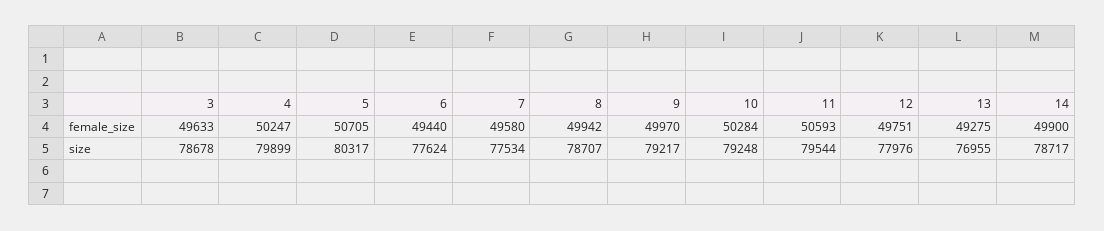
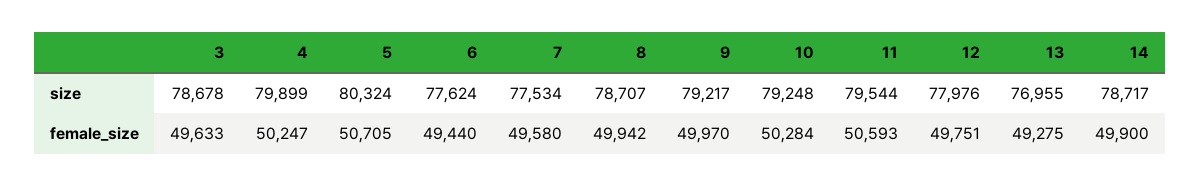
  {
    "3": {
      "female_size": 49633,
      "size": 78678
    },
    "4": {
      "female_size": 50247,
      "size": 79899
    },
    "5": {
      "female_size": 50705,
-     "size": 80317
+     "size": 80324
    },
    "6": {
      "female_size": 49440,
      "size": 77624
    },
    "7": {
      "female_size": 49580,
      "size": 77534
    },
    "8": {
      "female_size": 49942,
      "size": 78707
    },
    "9": {
      "female_size": 49970,
      "size": 79217
    },
    "10": {
      "female_size": 50284,
      "size": 79248
    },
    "11": {
      "female_size": 50593,
      "size": 79544
    },
    "12": {
      "female_size": 49751,
      "size": 77976
    },
    "13": {
      "female_size": 49275,
      "size": 76955
    },
    "14": {
      "female_size": 49900,
      "size": 78717
    }
  }

